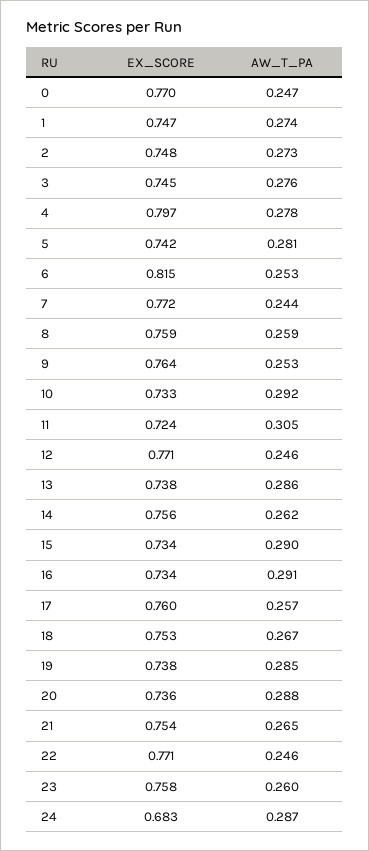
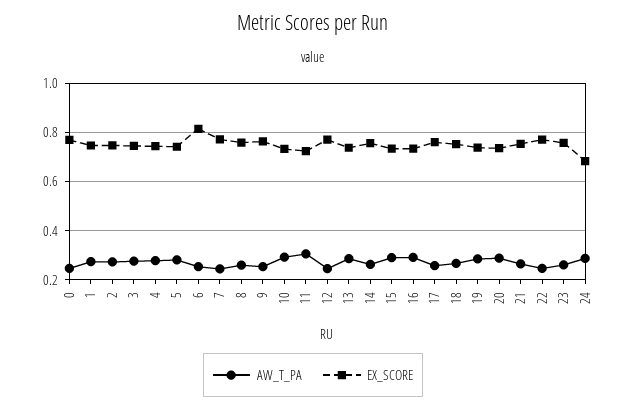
  {
    "EX_SCORE": {
      "0": 0.77,
      "1": 0.747,
      "2": 0.748,
      "3": 0.745,
-     "4": 0.797,
+     "4": 0.75,
      "5": 0.742,
      "6": 0.815,
      "7": 0.772,
      "8": 0.759,
      "9": 0.764,
      "10": 0.733,
      "11": 0.724,
      "12": 0.771,
      "13": 0.738,
      "14": 0.756,
      "15": 0.734,
      "16": 0.734,
      "17": 0.76,
      "18": 0.753,
      "19": 0.738,
      "20": 0.736,
      "21": 0.754,
      "22": 0.771,
      "23": 0.758,
      "24": 0.683
    },
    "AW_T_PA": {
      "0": 0.247,
      "1": 0.274,
      "2": 0.273,
      "3": 0.276,
      "4": 0.278,
      "5": 0.281,
      "6": 0.253,
      "7": 0.244,
      "8": 0.259,
      "9": 0.253,
      "10": 0.292,
      "11": 0.305,
      "12": 0.246,
      "13": 0.286,
      "14": 0.262,
      "15": 0.29,
      "16": 0.291,
      "17": 0.257,
      "18": 0.267,
      "19": 0.285,
      "20": 0.288,
      "21": 0.265,
      "22": 0.246,
      "23": 0.26,
      "24": 0.287
    }
  }

